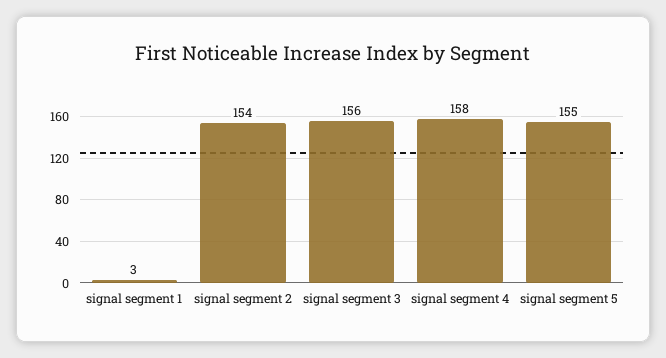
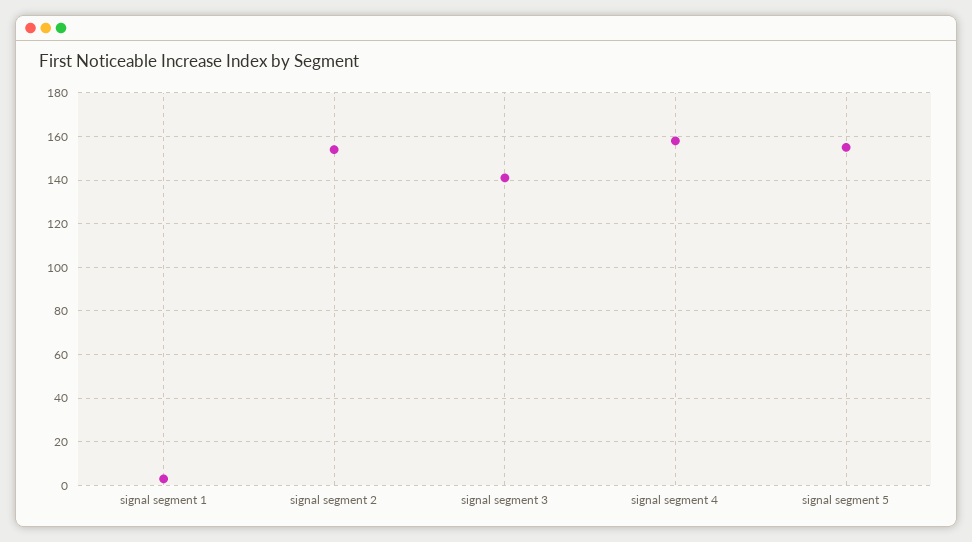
  {
    "signal segment 1": 3,
    "signal segment 2": 154,
-   "signal segment 3": 156,
+   "signal segment 3": 140,
    "signal segment 4": 158,
    "signal segment 5": 155
  }

